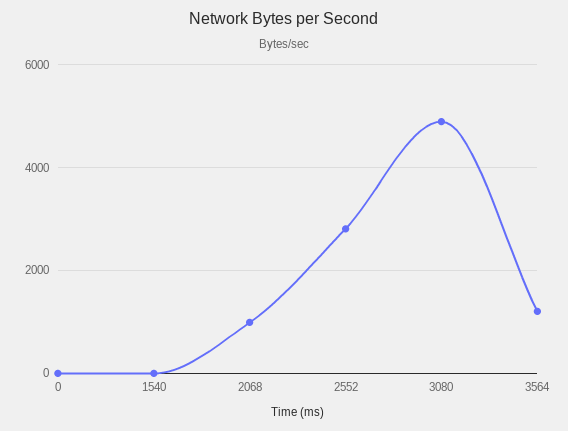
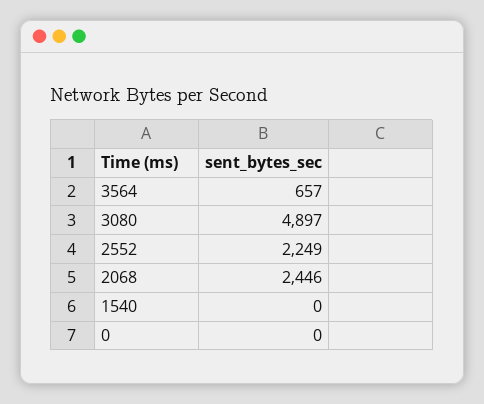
  {
    "0": 0,
    "1540": 0,
-   "2068": 1000,
+   "2068": 2446,
-   "2552": 2800,
+   "2552": 2249,
    "3080": 4897,
-   "3564": 1200
+   "3564": 657
  }

